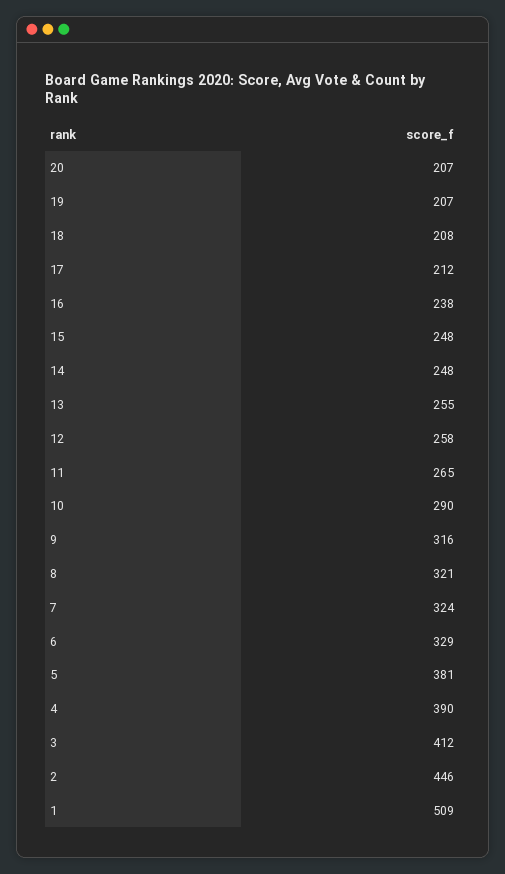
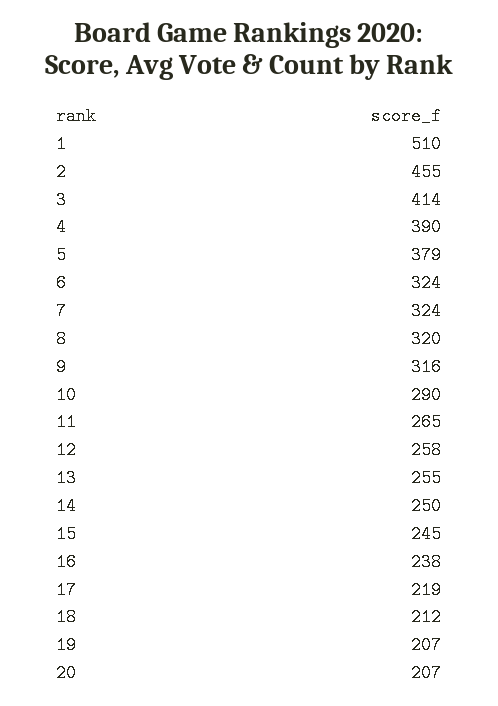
  {
    "20": 207,
    "19": 207,
-   "18": 208,
+   "18": 212,
-   "17": 212,
+   "17": 219,
    "16": 238,
-   "15": 248,
+   "15": 245,
-   "14": 248,
+   "14": 250,
    "13": 255,
    "12": 258,
    "11": 265,
    "10": 290,
    "9": 316,
-   "8": 321,
+   "8": 320,
    "7": 324,
-   "6": 329,
+   "6": 324,
-   "5": 381,
+   "5": 379,
    "4": 390,
-   "3": 412,
+   "3": 414,
-   "2": 446,
+   "2": 455,
-   "1": 509
+   "1": 510
  }

